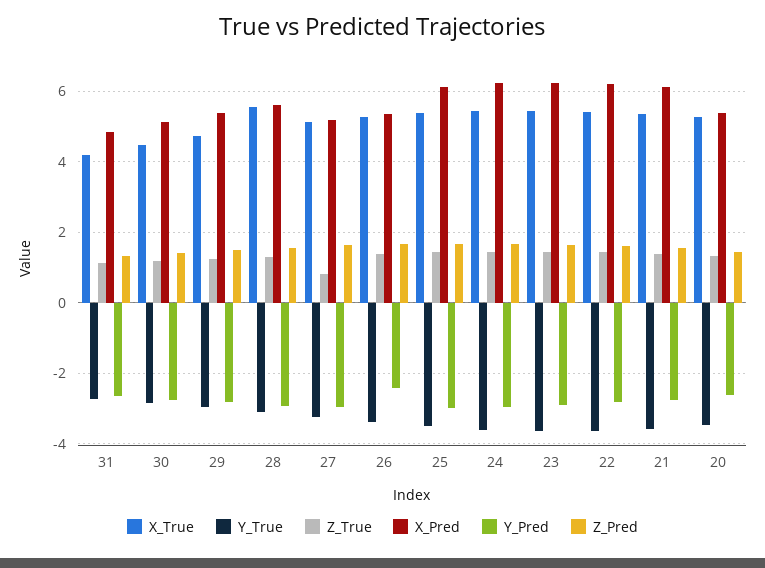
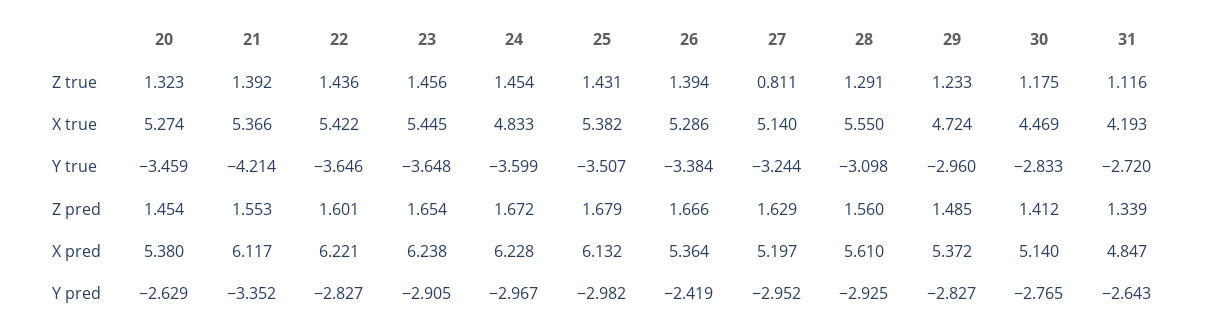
  {
    "X_True": {
      "31": 4.193,
      "30": 4.469,
      "29": 4.724,
      "28": 5.55,
      "27": 5.14,
      "26": 5.286,
      "25": 5.382,
-     "24": 5.4,
+     "24": 4.833,
      "23": 5.445,
      "22": 5.422,
      "21": 5.366,
      "20": 5.274
    },
    "Y_True": {
      "31": -2.72,
      "30": -2.833,
      "29": -2.96,
      "28": -3.098,
      "27": -3.244,
      "26": -3.384,
      "25": -3.507,
      "24": -3.599,
      "23": -3.648,
      "22": -3.646,
-     "21": -3.6,
+     "21": -4.214,
      "20": -3.459
    },
    "Z_True": {
      "31": 1.116,
      "30": 1.175,
      "29": 1.233,
      "28": 1.291,
      "27": 0.811,
      "26": 1.394,
      "25": 1.431,
      "24": 1.454,
      "23": 1.456,
      "22": 1.436,
      "21": 1.392,
      "20": 1.323
    },
    "X_Pred": {
      "31": 4.847,
      "30": 5.14,
      "29": 5.372,
      "28": 5.61,
      "27": 5.197,
      "26": 5.364,
      "25": 6.132,
      "24": 6.228,
      "23": 6.238,
      "22": 6.221,
      "21": 6.117,
      "20": 5.38
    },
    "Y_Pred": {
      "31": -2.643,
      "30": -2.765,
      "29": -2.827,
      "28": -2.925,
      "27": -2.952,
      "26": -2.419,
      "25": -2.982,
      "24": -2.967,
      "23": -2.905,
      "22": -2.827,
-     "21": -2.8,
+     "21": -3.352,
      "20": -2.629
    },
    "Z_Pred": {
      "31": 1.339,
      "30": 1.412,
      "29": 1.485,
      "28": 1.56,
      "27": 1.629,
      "26": 1.666,
      "25": 1.679,
      "24": 1.672,
      "23": 1.654,
      "22": 1.601,
      "21": 1.553,
      "20": 1.454
    }
  }

